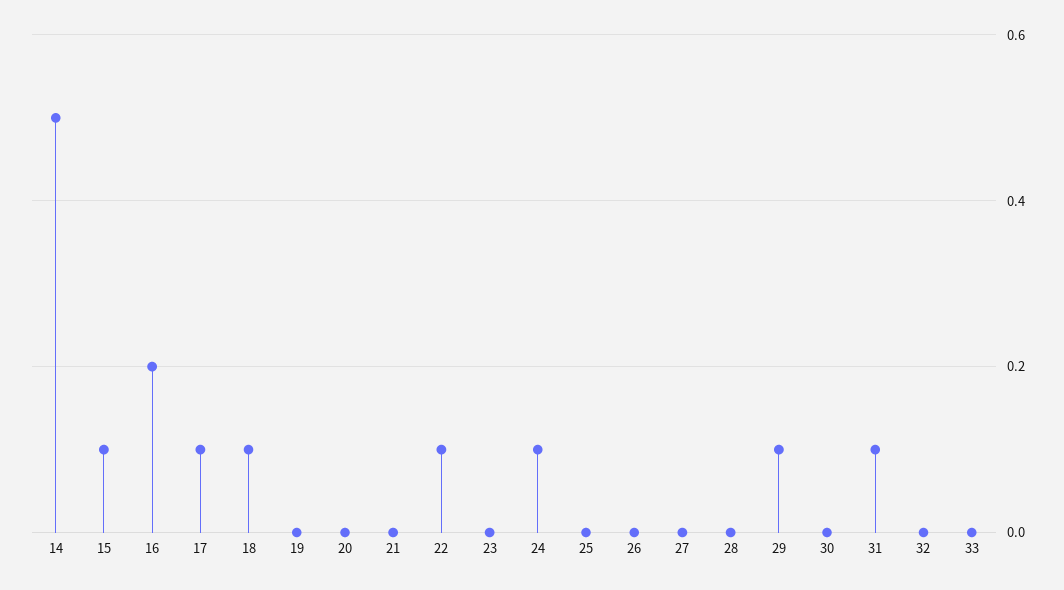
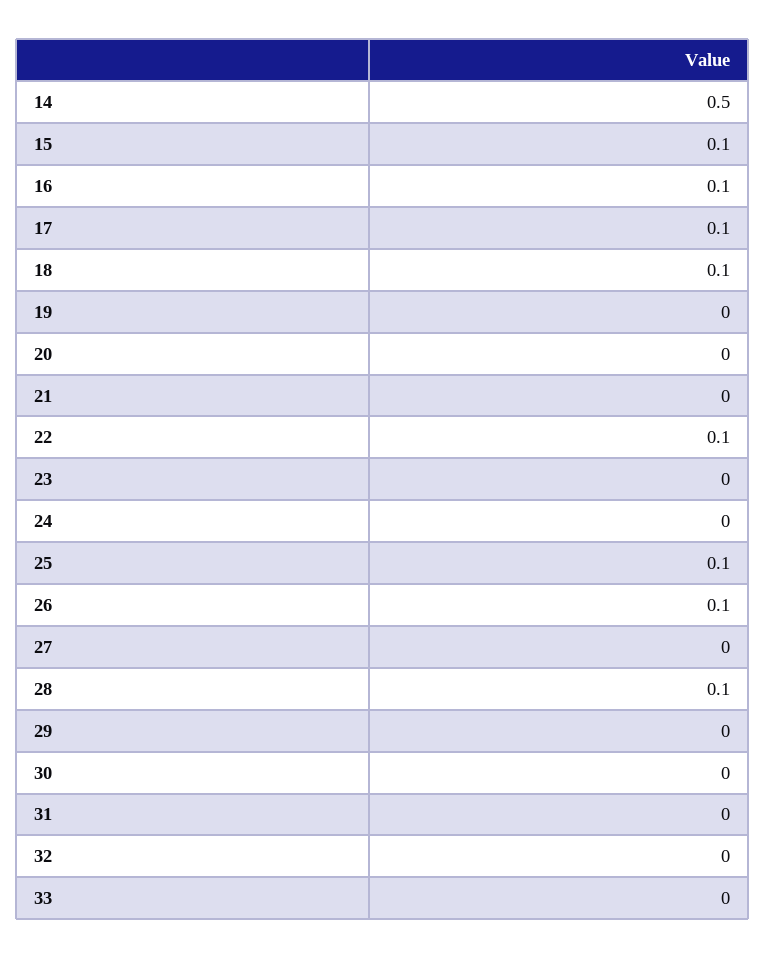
  {
    "14": 0.5,
    "15": 0.1,
-   "16": 0.2,
+   "16": 0.1,
    "17": 0.1,
    "18": 0.1,
    "19": 0,
    "20": 0,
    "21": 0,
    "22": 0.1,
    "23": 0,
-   "24": 0.1,
+   "24": 0,
-   "25": 0,
+   "25": 0.1,
-   "26": 0,
+   "26": 0.1,
    "27": 0,
-   "28": 0,
+   "28": 0.1,
-   "29": 0.1,
+   "29": 0,
    "30": 0,
-   "31": 0.1,
+   "31": 0,
    "32": 0,
    "33": 0
  }

